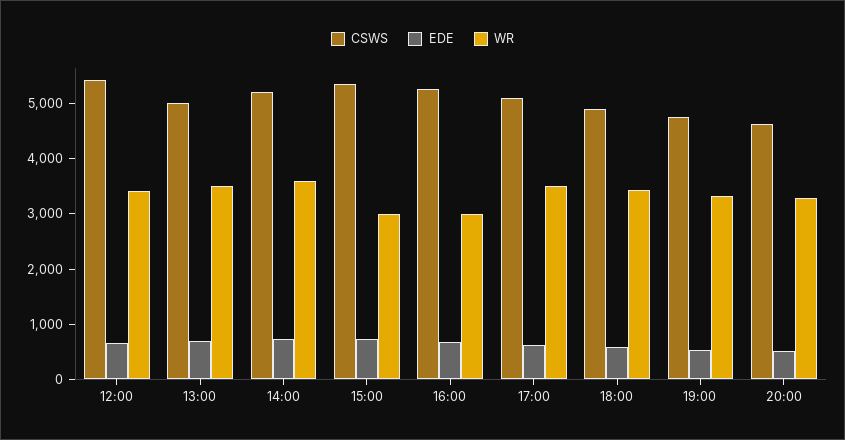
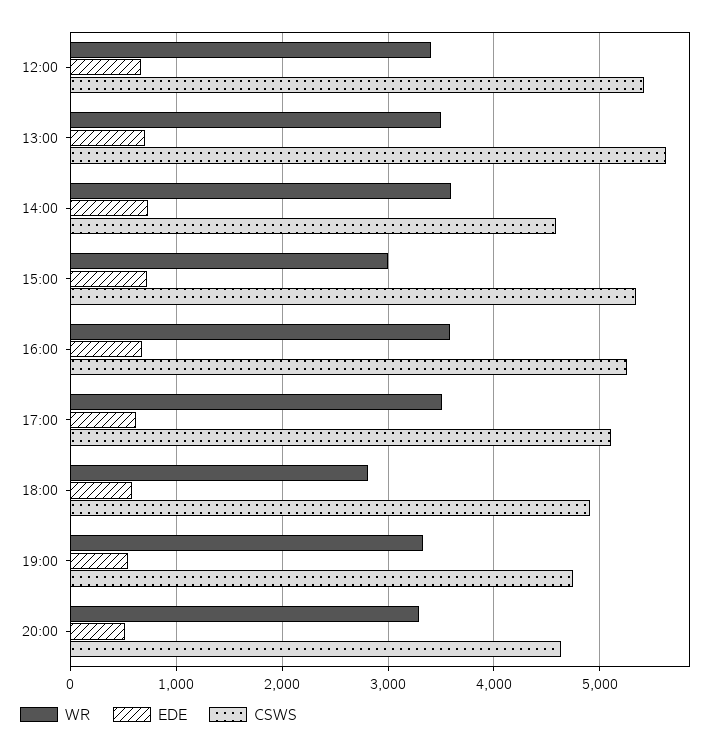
  {
    "CSWS": {
      "12:00": 5400,
-     "13:00": 5000,
+     "13:00": 5600,
-     "14:00": 5200,
+     "14:00": 4600,
      "15:00": 5300,
      "16:00": 5300,
      "17:00": 5100,
      "18:00": 4900,
      "19:00": 4700,
      "20:00": 4600
    },
    "EDE": {
      "12:00": 700,
      "13:00": 700,
      "14:00": 700,
      "15:00": 700,
      "16:00": 700,
      "17:00": 600,
      "18:00": 600,
      "19:00": 500,
      "20:00": 500
    },
    "WR": {
      "12:00": 3400,
      "13:00": 3500,
      "14:00": 3600,
      "15:00": 3000,
-     "16:00": 3000,
+     "16:00": 3600,
      "17:00": 3500,
-     "18:00": 3400,
+     "18:00": 2800,
      "19:00": 3300,
      "20:00": 3300
    }
  }

